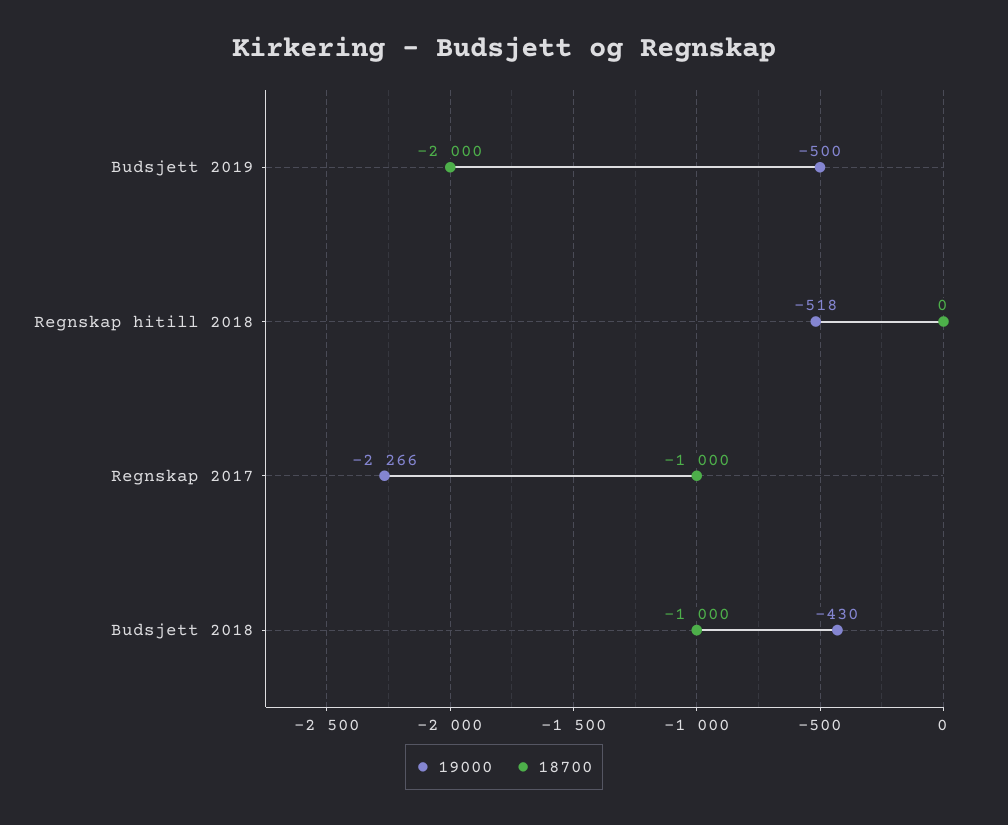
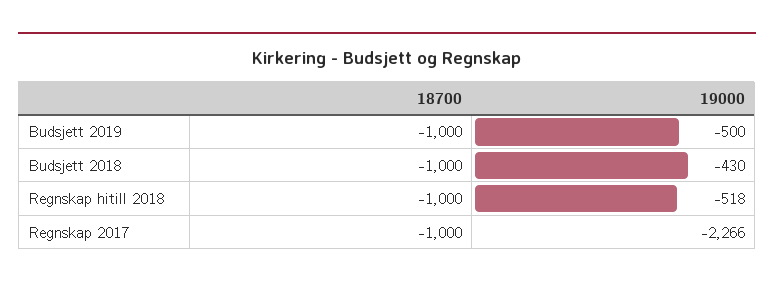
  {
    "19000": {
      "Budsjett 2019": -500,
      "Regnskap hitill 2018": -518,
      "Regnskap 2017": -2266,
      "Budsjett 2018": -430
    },
    "18700": {
-     "Budsjett 2019": -2000,
+     "Budsjett 2019": -1000,
-     "Regnskap hitill 2018": 0,
+     "Regnskap hitill 2018": -1000,
      "Regnskap 2017": -1000,
      "Budsjett 2018": -1000
    }
  }

